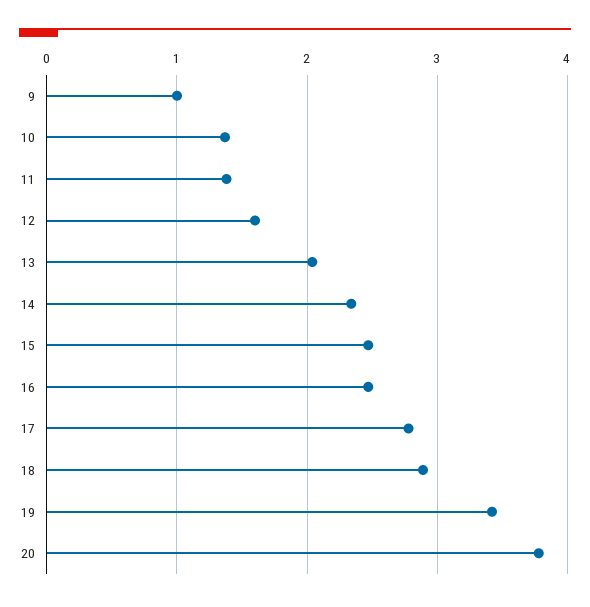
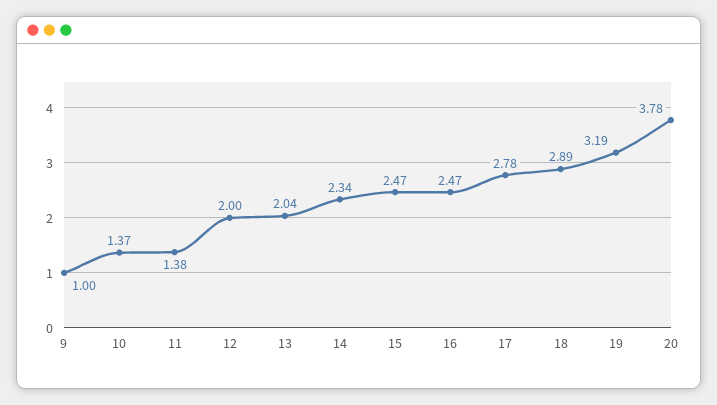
  {
    "9": 1,
    "10": 1.37,
    "11": 1.38,
-   "12": 1.6,
+   "12": 2,
    "13": 2.04,
    "14": 2.34,
    "15": 2.47,
    "16": 2.47,
    "17": 2.78,
    "18": 2.89,
-   "19": 3.4,
+   "19": 3.19,
    "20": 3.78
  }

